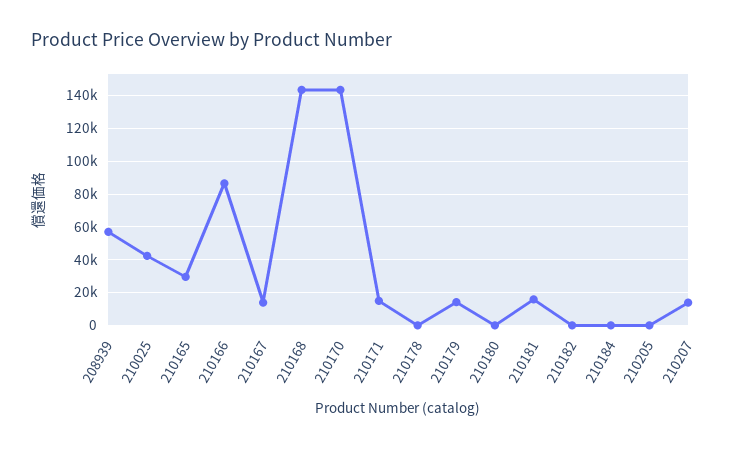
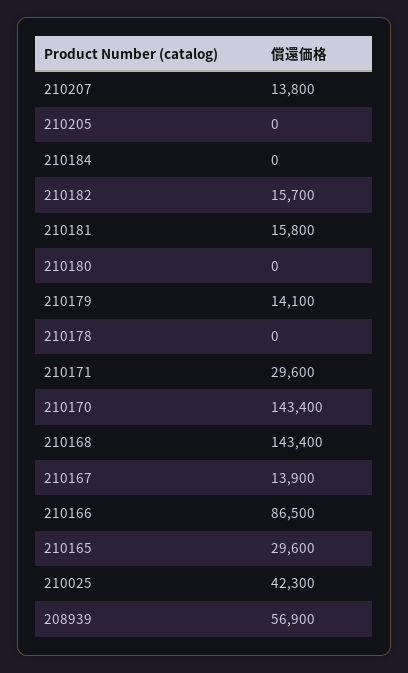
  {
    "208939": 56900,
    "210025": 42300,
    "210165": 29600,
    "210166": 86500,
    "210167": 13900,
    "210168": 143400,
    "210170": 143400,
-   "210171": 15000,
+   "210171": 29600,
    "210178": 0,
    "210179": 14100,
    "210180": 0,
    "210181": 15800,
-   "210182": 0,
+   "210182": 15700,
    "210184": 0,
    "210205": 0,
    "210207": 13800
  }

